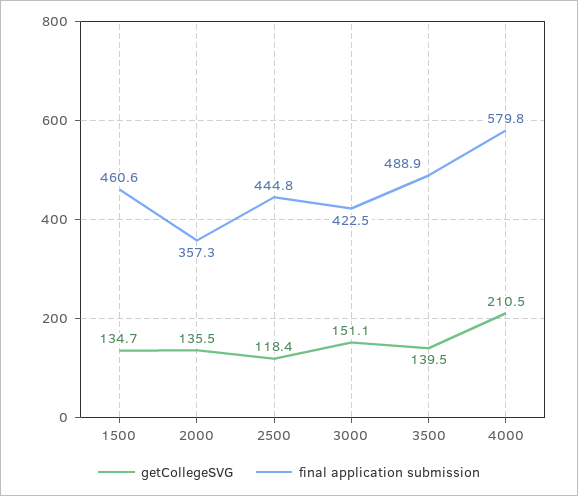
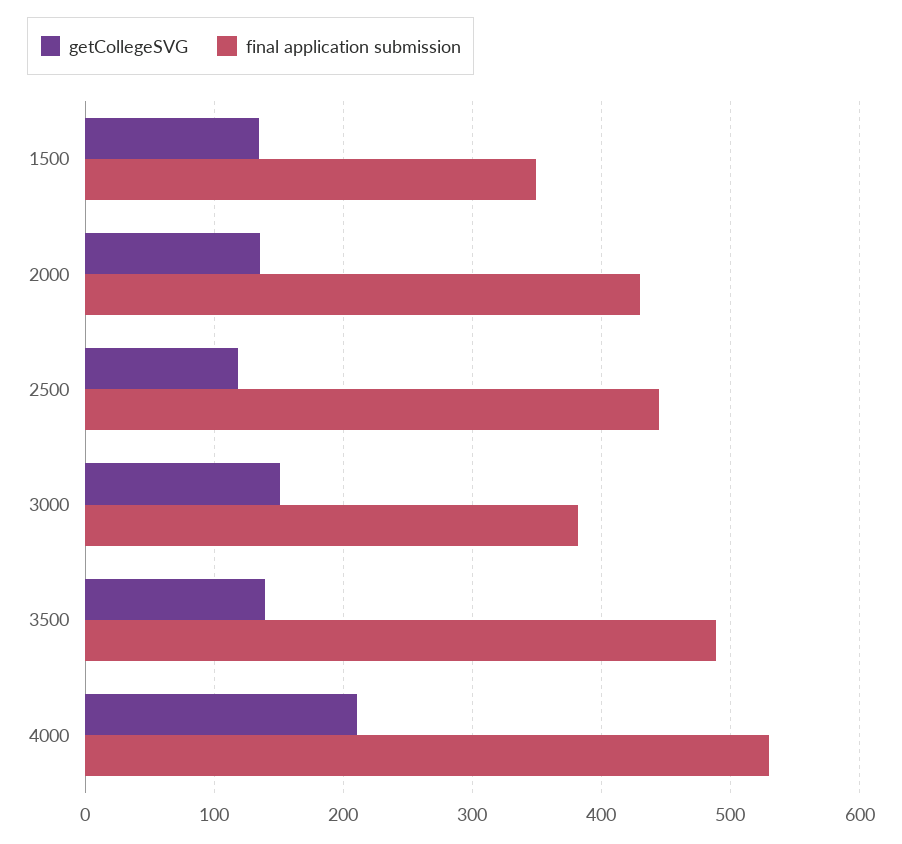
  {
    "getCollegeSVG": {
      "1500": 134.7,
      "2000": 135.5,
      "2500": 118.4,
      "3000": 151.1,
      "3500": 139.5,
      "4000": 210.5
    },
    "final application submission": {
-     "1500": 460.6,
+     "1500": 350,
-     "2000": 357.3,
+     "2000": 430,
      "2500": 444.8,
-     "3000": 422.5,
+     "3000": 380,
      "3500": 488.9,
-     "4000": 579.8
+     "4000": 530
    }
  }

